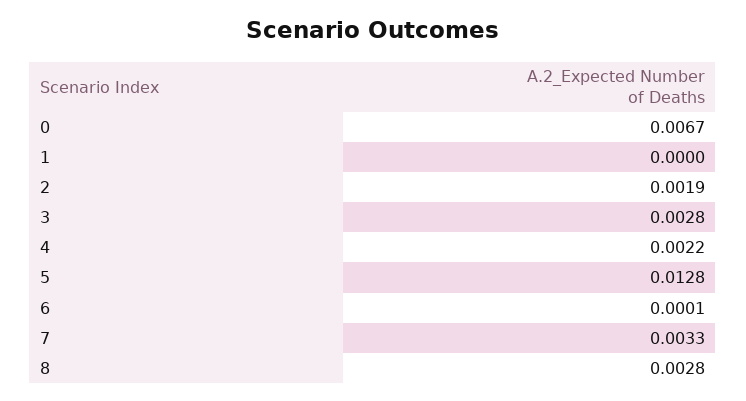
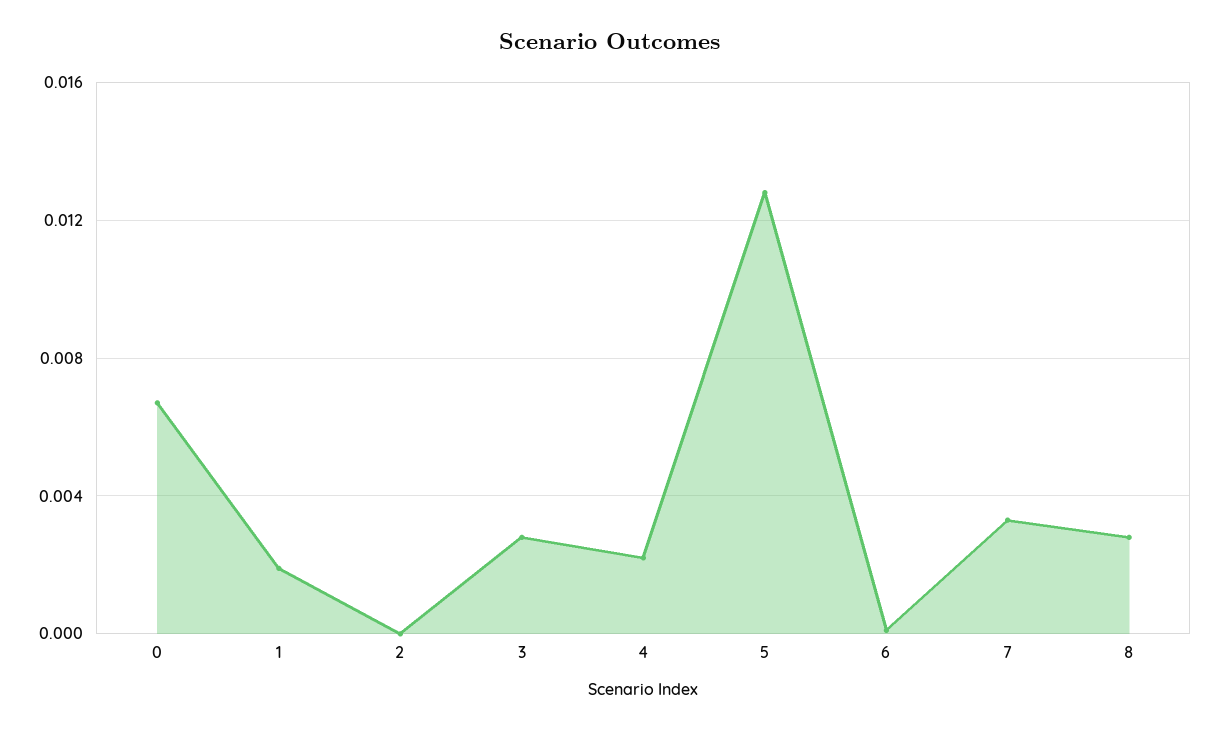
  {
    "0": 0.0067,
-   "1": 0,
+   "1": 0.002,
-   "2": 0.0019,
+   "2": 0,
    "3": 0.0028,
    "4": 0.0022,
    "5": 0.0128,
    "6": 0.0001,
    "7": 0.0033,
    "8": 0.0028
  }

